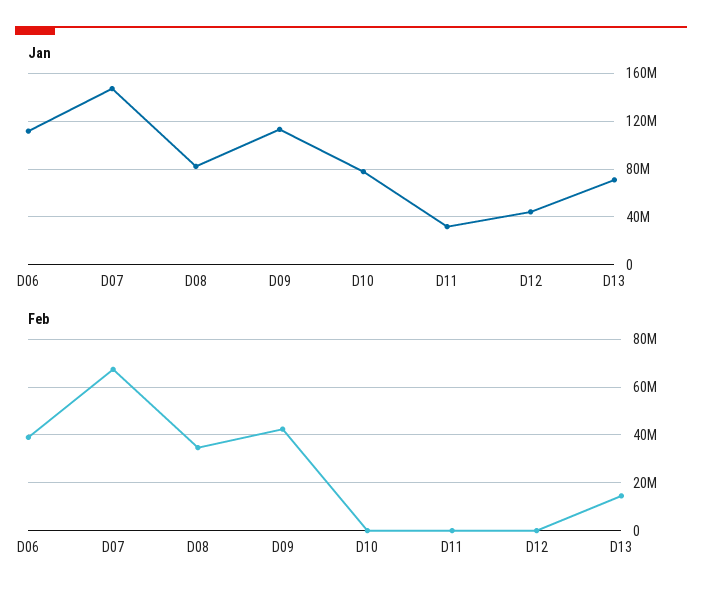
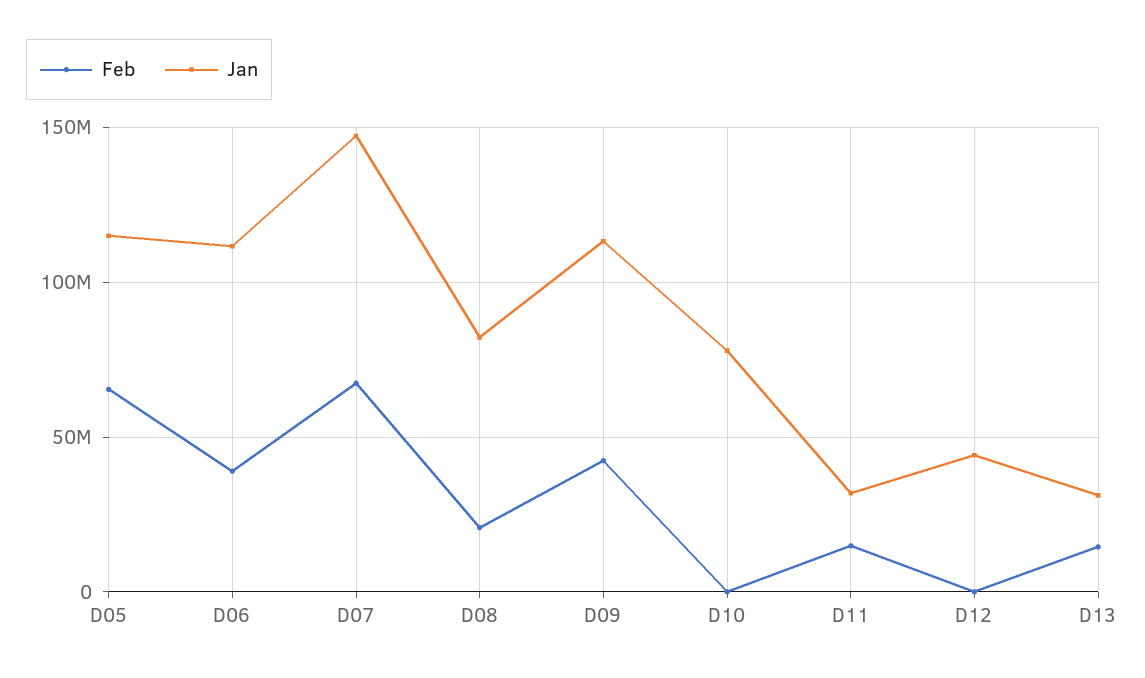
  {
    "Jan": {
      "D06": 110000000,
      "D07": 145000000,
      "D08": 80000000,
      "D09": 115000000,
      "D10": 80000000,
      "D11": 30000000,
      "D12": 45000000,
-     "D13": 70000000
+     "D13": 30000000,
+     "D05": 115000000
    },
    "Feb": {
      "D06": 40000000,
      "D07": 65000000,
-     "D08": 35000000,
+     "D08": 20000000,
      "D09": 40000000,
      "D10": 0,
-     "D11": 0,
+     "D11": 15000000,
      "D12": 0,
-     "D13": 15000000
+     "D13": 15000000,
+     "D05": 65000000
    }
  }

